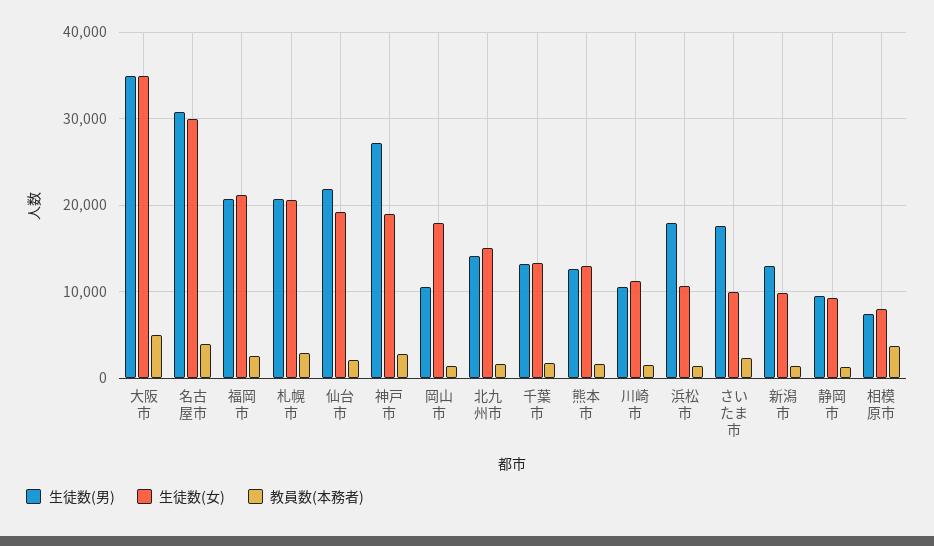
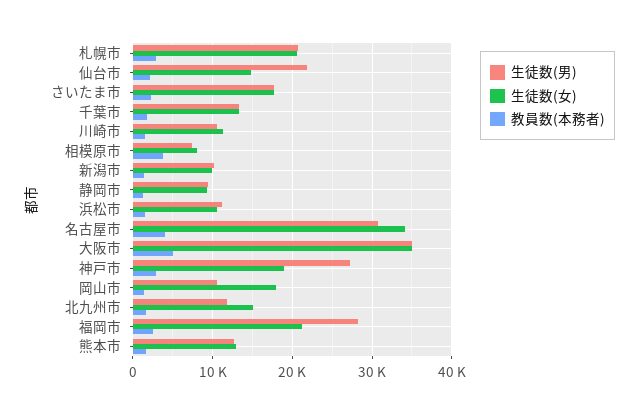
  {
    "生徒数(男)": {
      "大阪市": 35000,
      "名古屋市": 31000,
-     "福岡市": 21000,
+     "福岡市": 28000,
      "札幌市": 21000,
      "仙台市": 22000,
      "神戸市": 27000,
      "岡山市": 11000,
-     "北九州市": 14000,
+     "北九州市": 12000,
      "千葉市": 13000,
      "熊本市": 13000,
      "川崎市": 11000,
-     "浜松市": 18000,
+     "浜松市": 11000,
      "さいたま市": 18000,
-     "新潟市": 13000,
+     "新潟市": 10000,
      "静岡市": 9000,
      "相模原市": 7000
    },
    "生徒数(女)": {
      "大阪市": 35000,
-     "名古屋市": 30000,
+     "名古屋市": 34000,
      "福岡市": 21000,
      "札幌市": 21000,
-     "仙台市": 19000,
+     "仙台市": 15000,
      "神戸市": 19000,
      "岡山市": 18000,
      "北九州市": 15000,
      "千葉市": 13000,
      "熊本市": 13000,
      "川崎市": 11000,
      "浜松市": 11000,
-     "さいたま市": 10000,
+     "さいたま市": 18000,
      "新潟市": 10000,
      "静岡市": 9000,
      "相模原市": 8000
    },
    "教員数(本務者)": {
      "大阪市": 5000,
      "名古屋市": 4000,
      "福岡市": 3000,
      "札幌市": 3000,
      "仙台市": 2000,
      "神戸市": 3000,
      "岡山市": 1000,
      "北九州市": 2000,
      "千葉市": 2000,
      "熊本市": 2000,
      "川崎市": 2000,
      "浜松市": 1000,
      "さいたま市": 2000,
      "新潟市": 1000,
      "静岡市": 1000,
      "相模原市": 4000
    }
  }

